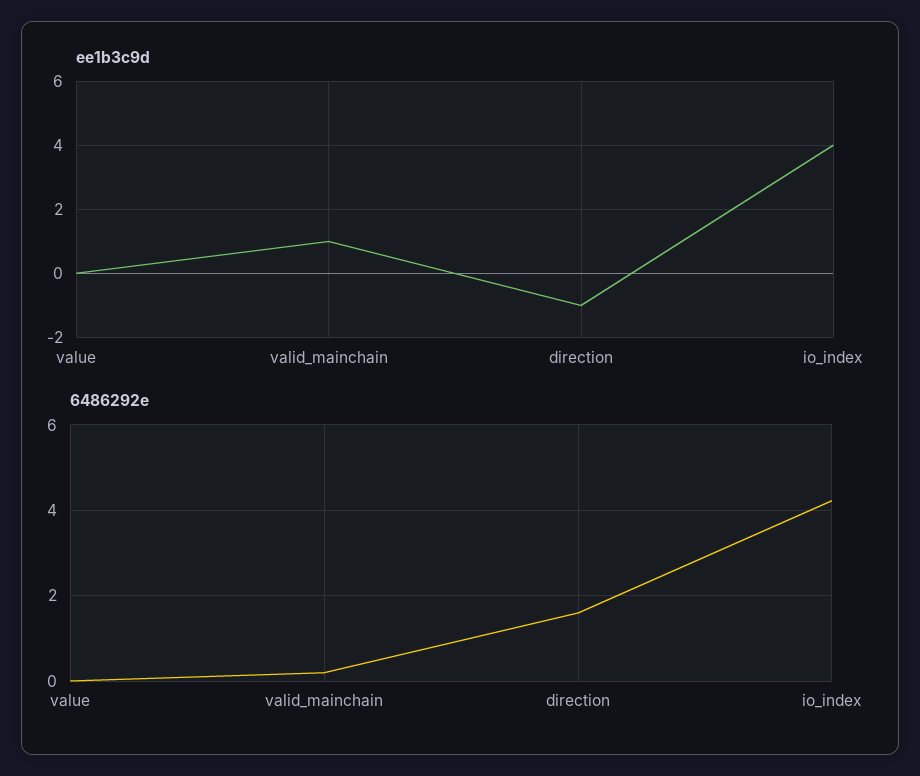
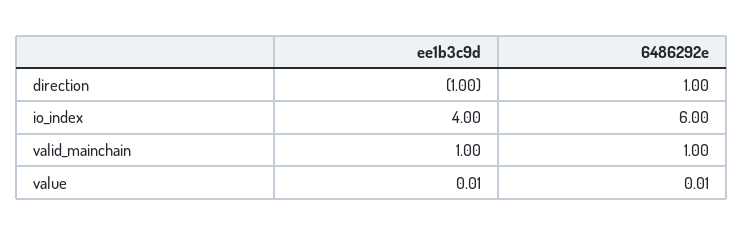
  {
    "ee1b3c9d": {
      "value": 0.01,
      "valid_mainchain": 1,
      "direction": -1,
      "io_index": 4
    },
    "6486292e": {
      "value": 0.01,
-     "valid_mainchain": 0.2,
+     "valid_mainchain": 1,
-     "direction": 1.6,
+     "direction": 1,
-     "io_index": 4.2
+     "io_index": 6
    }
  }

